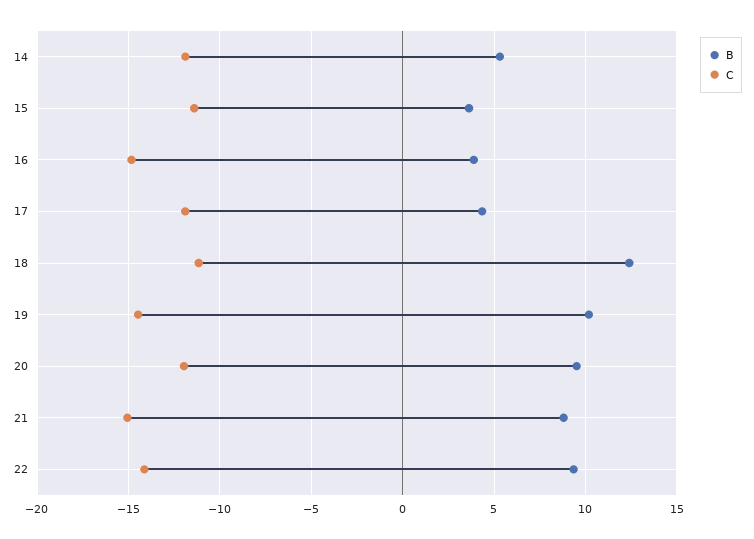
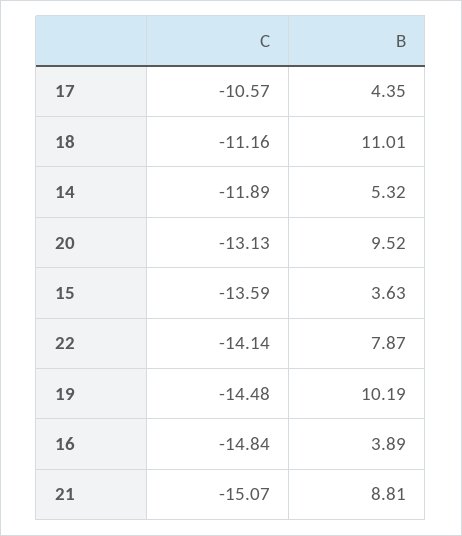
  {
    "B": {
      "14": 5.32,
      "15": 3.63,
      "16": 3.89,
      "17": 4.35,
-     "18": 12.5,
+     "18": 11.01,
      "19": 10.19,
      "20": 9.52,
      "21": 8.81,
-     "22": 9.5
+     "22": 7.87
    },
    "C": {
      "14": -11.89,
-     "15": -11.5,
+     "15": -13.59,
      "16": -14.84,
-     "17": -12,
+     "17": -10.57,
      "18": -11.16,
      "19": -14.48,
-     "20": -12,
+     "20": -13.13,
      "21": -15.07,
      "22": -14.14
    }
  }

